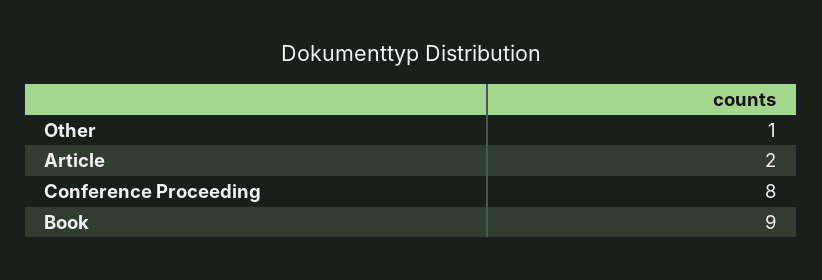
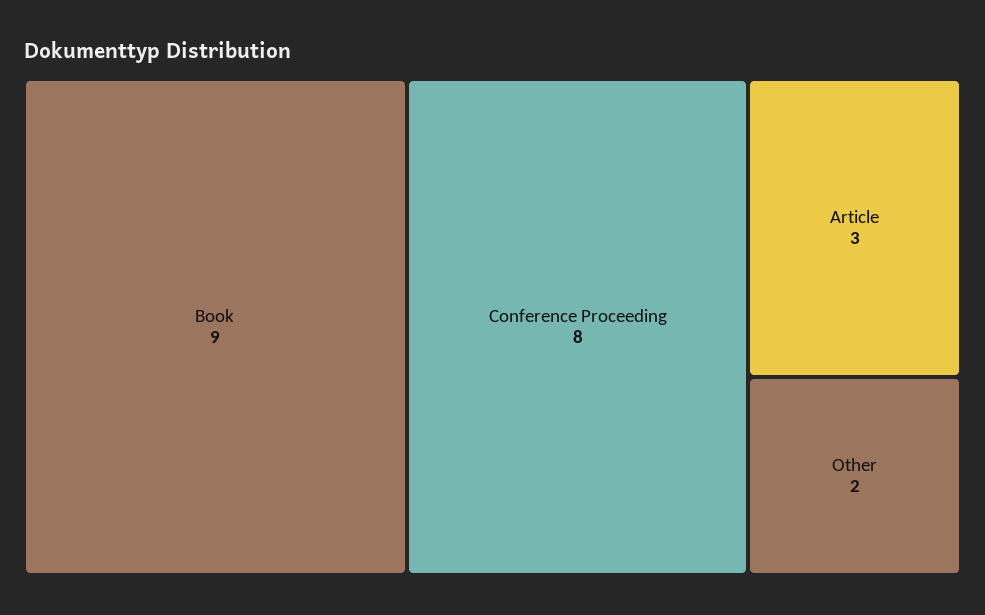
  {
-   "Other": 1,
+   "Other": 2,
-   "Article": 2,
+   "Article": 3,
    "Conference Proceeding": 8,
    "Book": 9
  }

